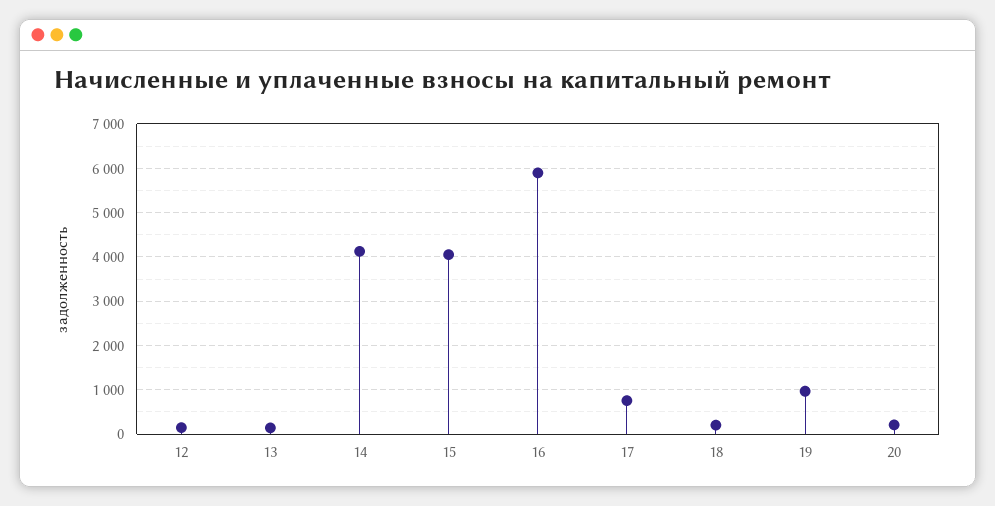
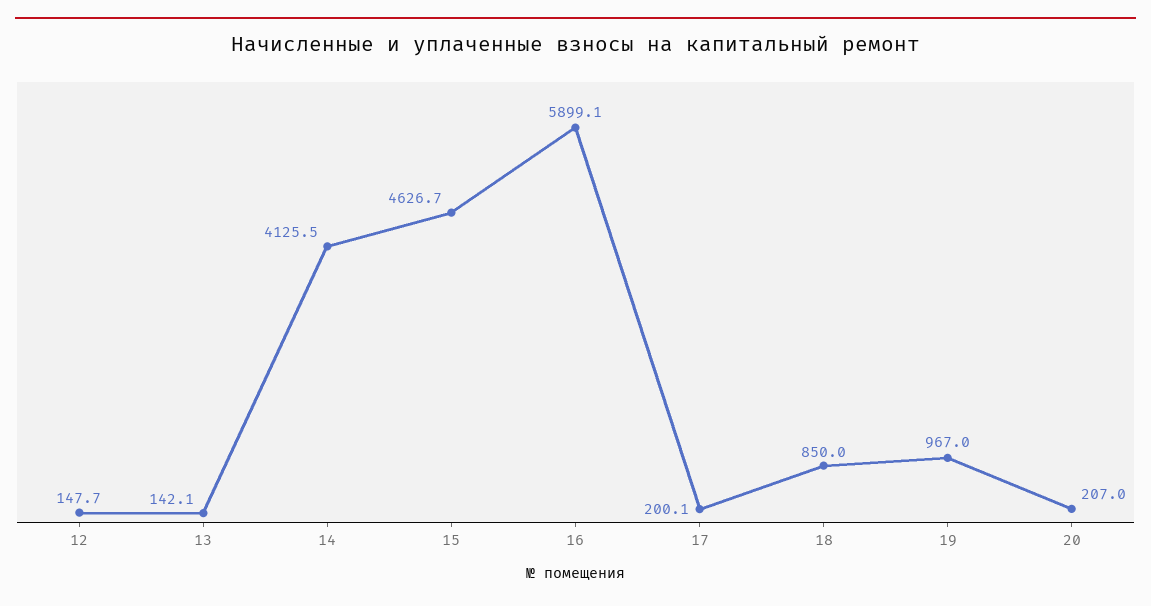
  {
    "12": 147.7,
    "13": 142.1,
    "14": 4125.5,
-   "15": 4000,
+   "15": 4626.7,
    "16": 5899.1,
-   "17": 800,
+   "17": 200.1,
-   "18": 200,
+   "18": 850,
    "19": 967,
    "20": 207
  }

